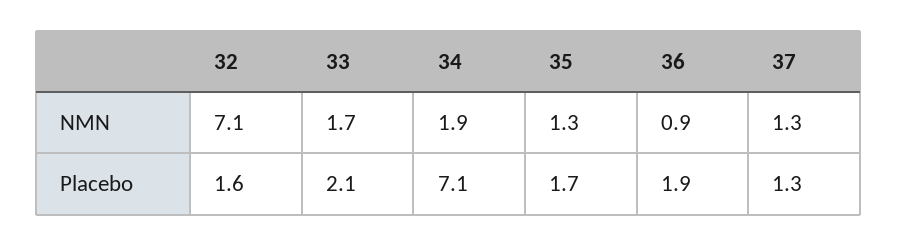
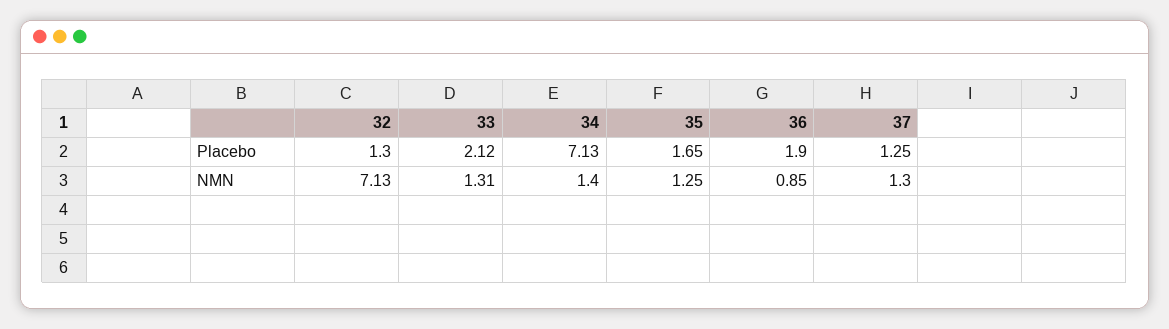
  {
    "32": {
      "NMN": 7.13,
-     "Placebo": 1.6
+     "Placebo": 1.3
    },
    "33": {
-     "NMN": 1.7,
+     "NMN": 1.31,
      "Placebo": 2.12
    },
    "34": {
-     "NMN": 1.9,
+     "NMN": 1.4,
      "Placebo": 7.13
    },
    "35": {
      "NMN": 1.25,
      "Placebo": 1.65
    },
    "36": {
      "NMN": 0.85,
      "Placebo": 1.9
    },
    "37": {
      "NMN": 1.3,
      "Placebo": 1.25
    }
  }

